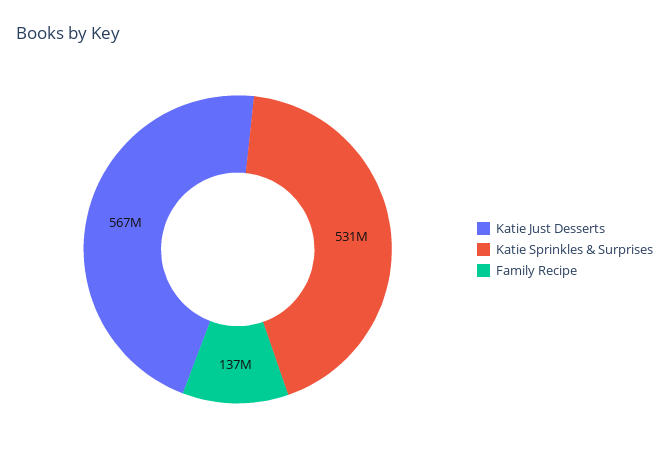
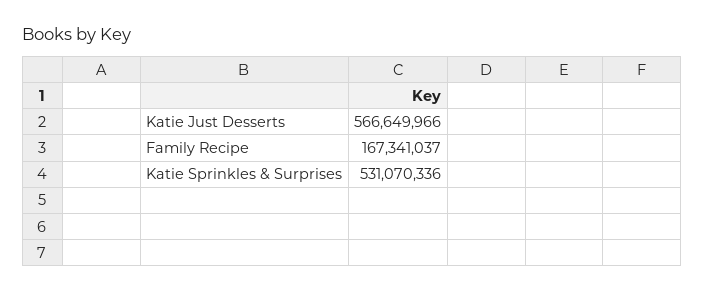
  {
    "Katie Just Desserts": 566649966,
    "Katie Sprinkles & Surprises": 531070336,
-   "Family Recipe": 137000000
+   "Family Recipe": 167341037
  }

